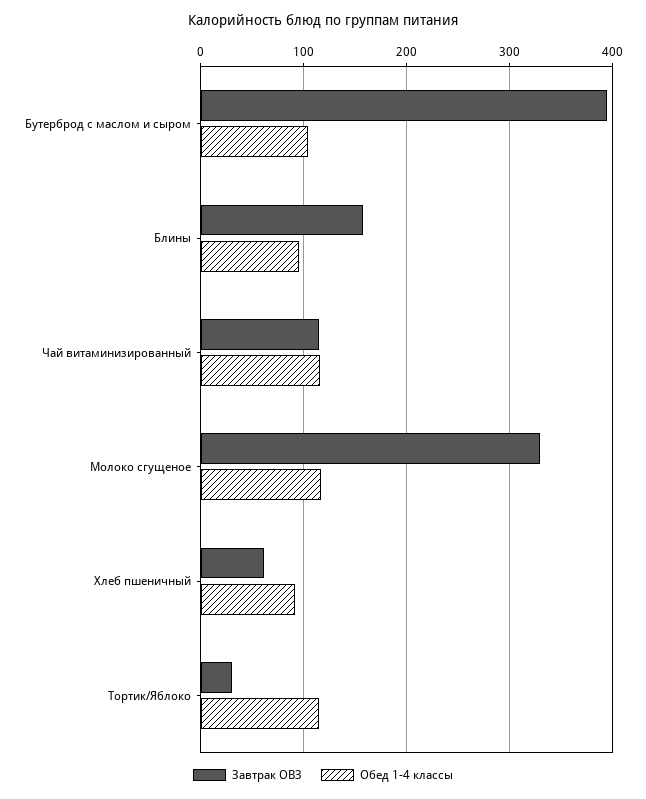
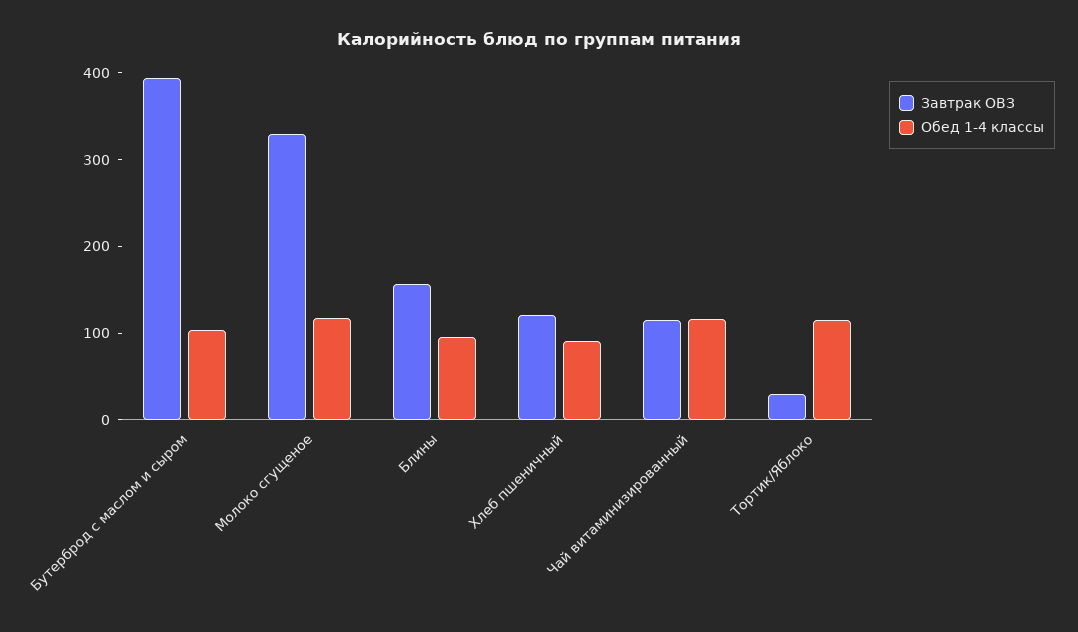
  {
    "Завтрак ОВЗ": {
      "Бутерброд с маслом и сыром": 390,
      "Блины": 160,
      "Чай витаминизированный": 120,
      "Молоко сгущеное": 330,
-     "Хлеб пшеничный": 60,
+     "Хлеб пшеничный": 120,
      "Тортик/Яблоко": 30
    },
    "Обед 1-4 классы": {
      "Бутерброд с маслом и сыром": 100,
      "Блины": 100,
      "Чай витаминизированный": 120,
      "Молоко сгущеное": 120,
      "Хлеб пшеничный": 90,
      "Тортик/Яблоко": 120
    }
  }

